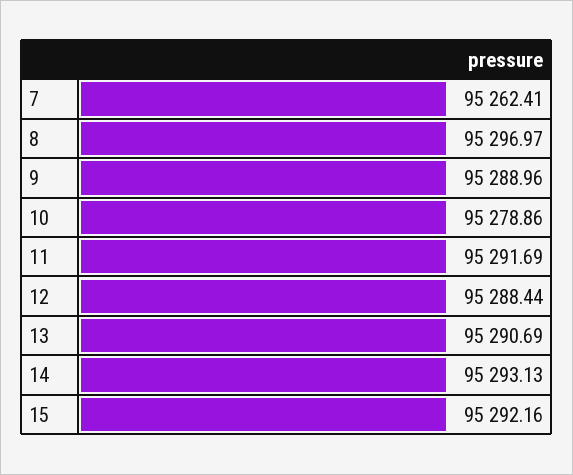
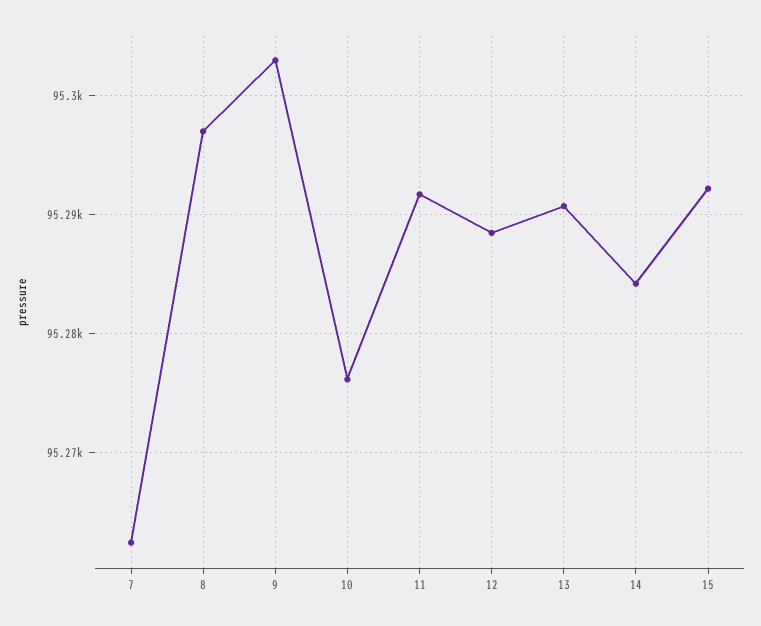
  {
    "7": 95262.41,
    "8": 95296.97,
-   "9": 95288.96,
+   "9": 95303,
-   "10": 95278.86,
+   "10": 95276,
    "11": 95291.69,
    "12": 95288.44,
    "13": 95290.69,
-   "14": 95293.13,
+   "14": 95284,
    "15": 95292.16
  }

